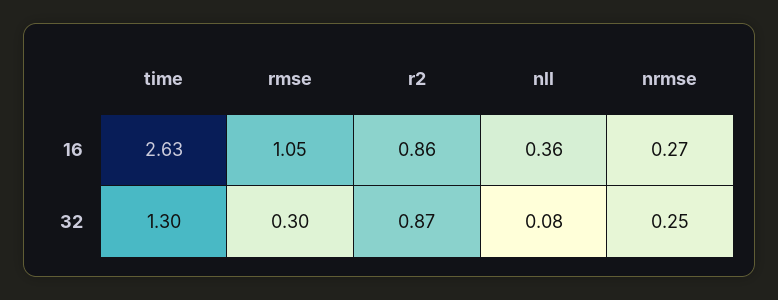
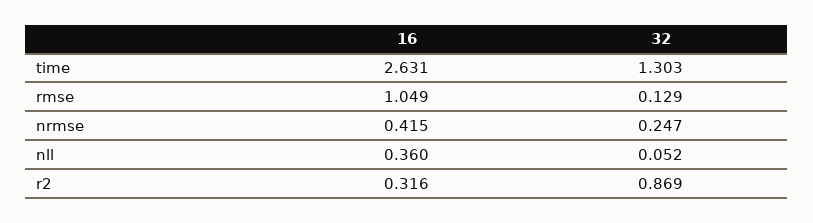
  {
    "time": {
      "16": 2.631,
      "32": 1.303
    },
    "rmse": {
      "16": 1.049,
-     "32": 0.3
+     "32": 0.129
    },
    "r2": {
-     "16": 0.86,
+     "16": 0.316,
      "32": 0.869
    },
    "nll": {
      "16": 0.36,
-     "32": 0.08
+     "32": 0.052
    },
    "nrmse": {
-     "16": 0.27,
+     "16": 0.415,
      "32": 0.247
    }
  }

